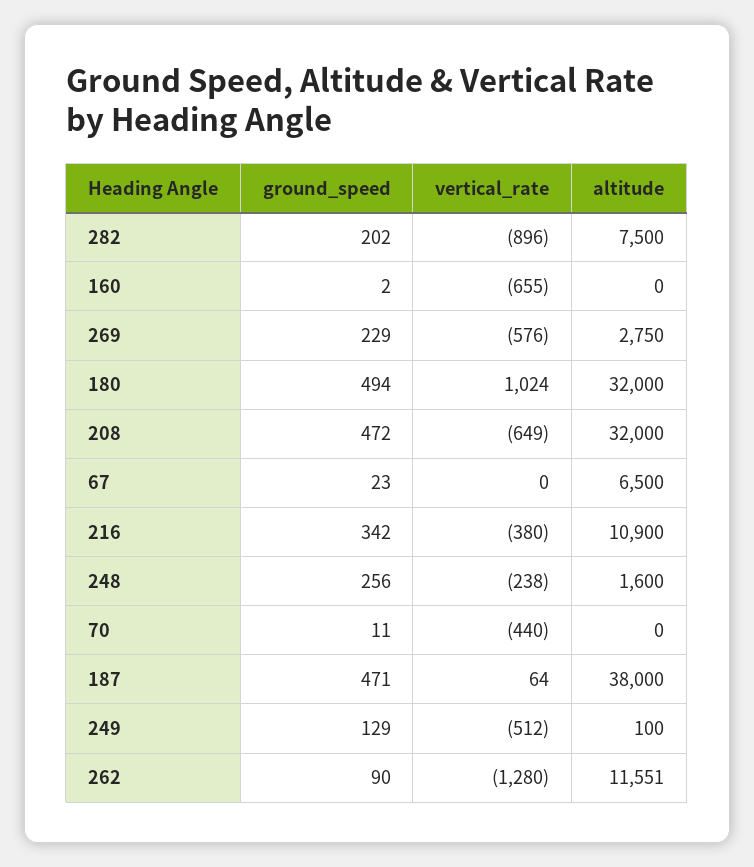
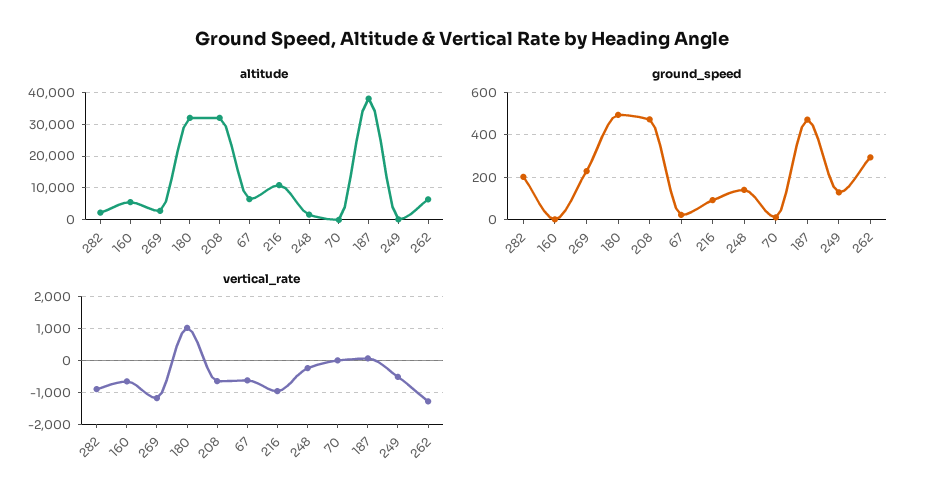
  {
    "ground_speed": {
      "282": 202,
      "160": 2,
      "269": 229,
      "180": 494,
      "208": 472,
      "67": 23,
-     "216": 342,
+     "216": 100,
-     "248": 256,
+     "248": 150,
      "70": 11,
      "187": 471,
      "249": 129,
-     "262": 90
+     "262": 300
    },
    "vertical_rate": {
      "282": -896,
      "160": -655,
-     "269": -576,
+     "269": -1200,
      "180": 1024,
      "208": -649,
-     "67": 0,
+     "67": -600,
-     "216": -380,
+     "216": -1000,
      "248": -238,
-     "70": -440,
+     "70": 0,
      "187": 64,
      "249": -512,
      "262": -1280
    },
    "altitude": {
-     "282": 7500,
+     "282": 2000,
-     "160": 0,
+     "160": 6000,
      "269": 2750,
      "180": 32000,
      "208": 32000,
      "67": 6500,
      "216": 10900,
      "248": 1600,
      "70": 0,
      "187": 38000,
      "249": 100,
-     "262": 11551
+     "262": 6000
    }
  }

